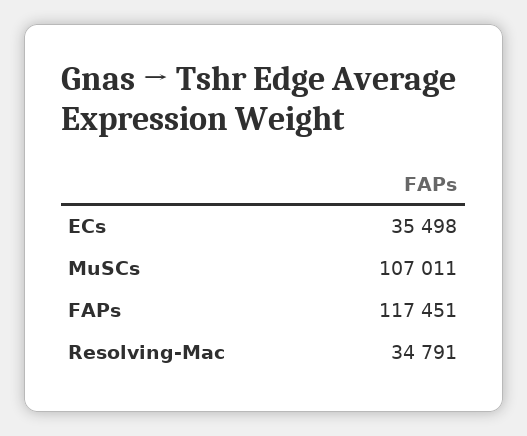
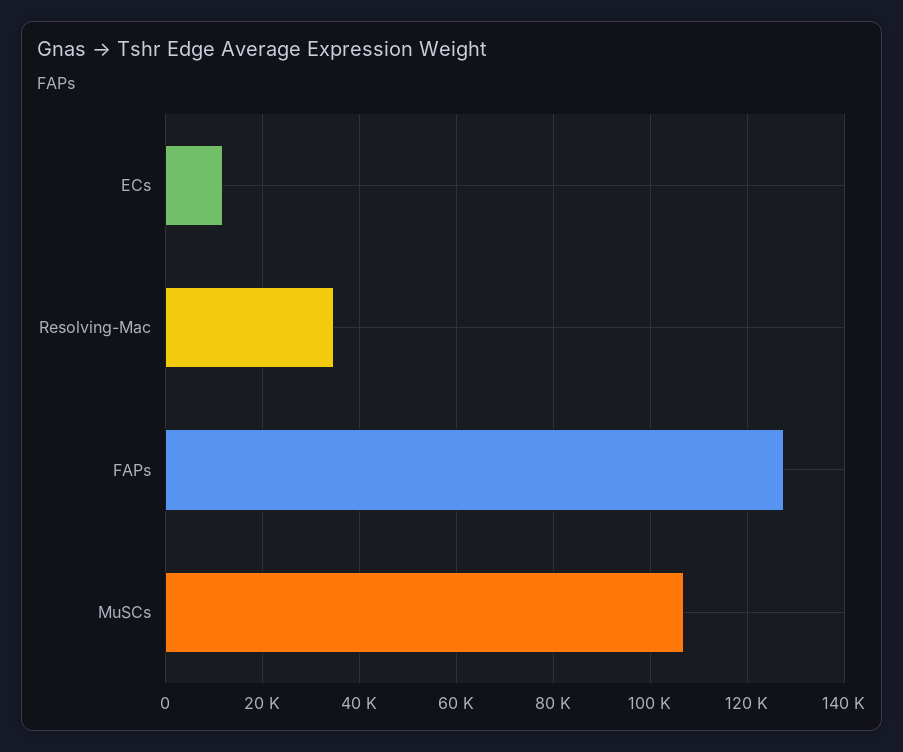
  {
-   "ECs": 35498,
+   "ECs": 12000,
    "MuSCs": 107011,
-   "FAPs": 117451,
+   "FAPs": 128000,
    "Resolving-Mac": 34791
  }

